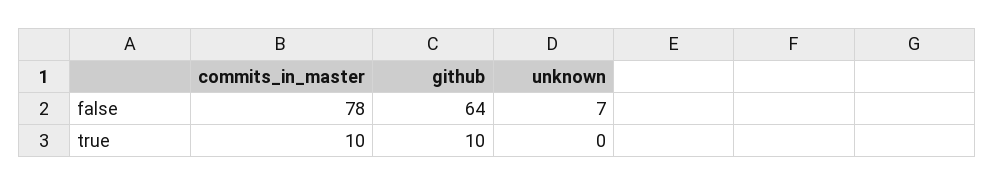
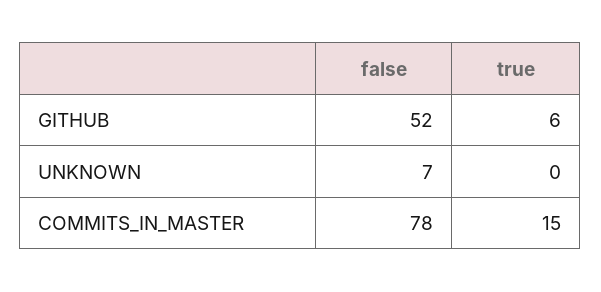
  {
    "commits_in_master": {
      "false": 78,
-     "true": 10
+     "true": 15
    },
    "github": {
-     "false": 64,
+     "false": 52,
-     "true": 10
+     "true": 6
    },
    "unknown": {
      "false": 7,
      "true": 0
    }
  }

